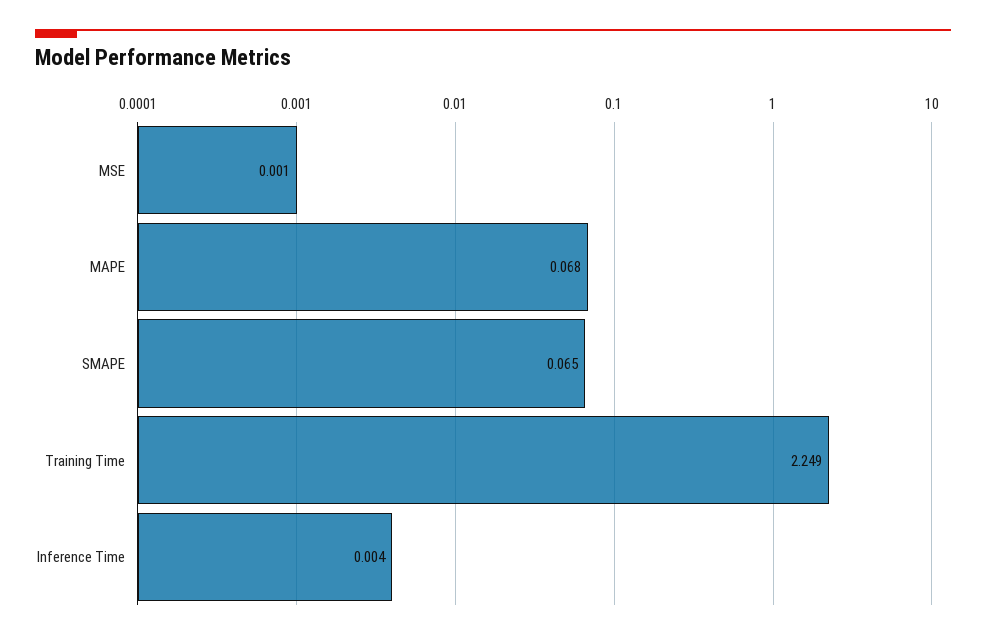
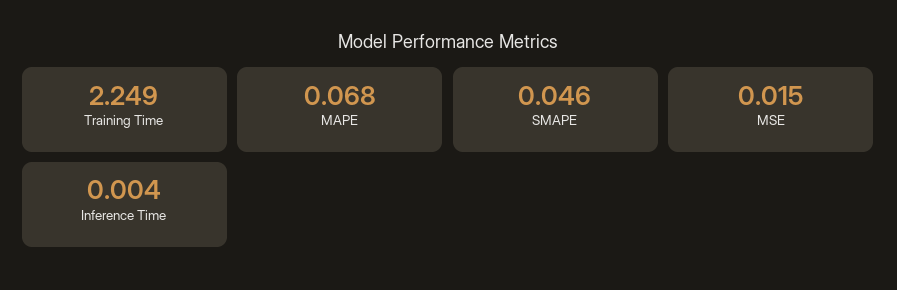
  {
-   "MSE": 0.001,
+   "MSE": 0.015,
    "MAPE": 0.068,
-   "SMAPE": 0.065,
+   "SMAPE": 0.046,
    "Training Time": 2.249,
    "Inference Time": 0.004
  }

